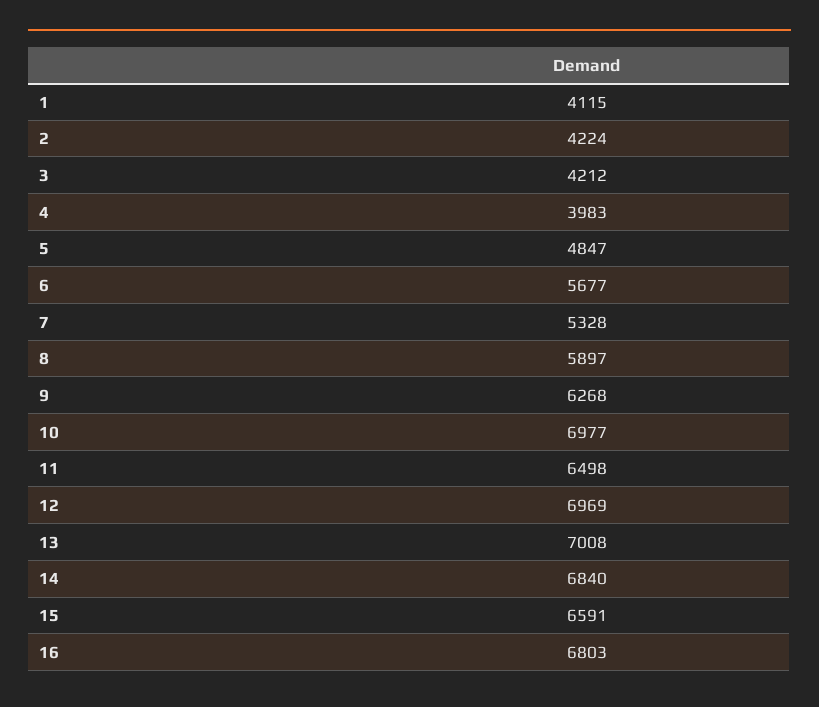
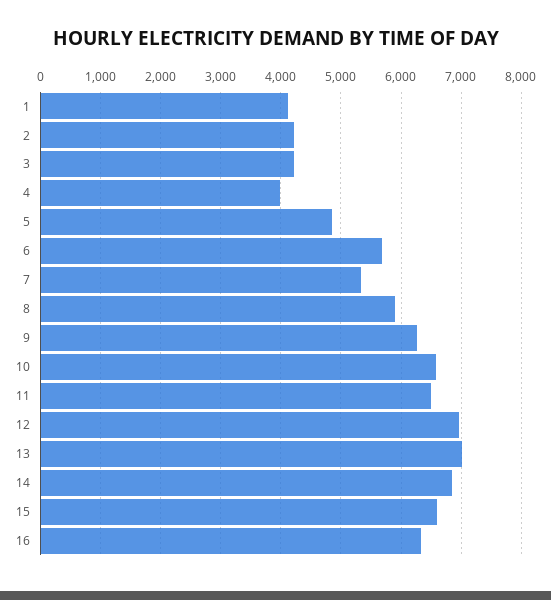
  {
    "1": 4115,
    "2": 4224,
    "3": 4212,
    "4": 3983,
    "5": 4847,
    "6": 5677,
    "7": 5328,
    "8": 5897,
    "9": 6268,
-   "10": 6977,
+   "10": 6600,
    "11": 6498,
    "12": 6969,
    "13": 7008,
    "14": 6840,
    "15": 6591,
-   "16": 6803
+   "16": 6300
  }

